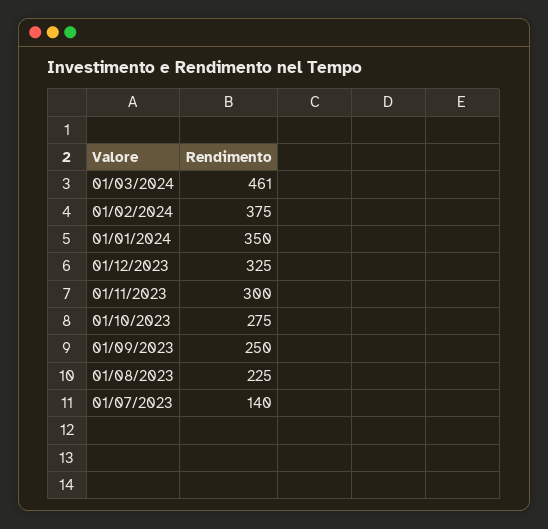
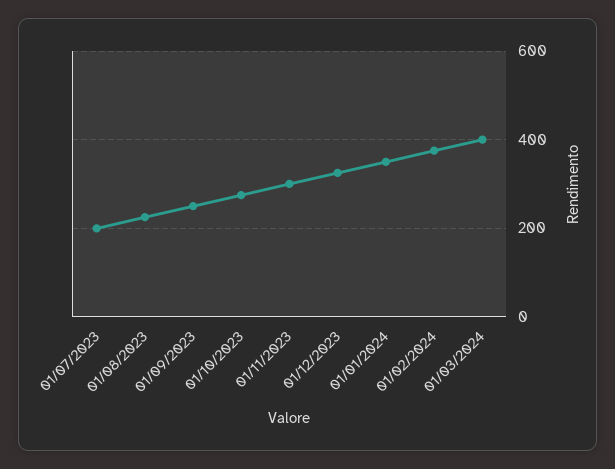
  {
-   "01/03/2024": 461,
+   "01/03/2024": 400,
    "01/02/2024": 375,
    "01/01/2024": 350,
    "01/12/2023": 325,
    "01/11/2023": 300,
    "01/10/2023": 275,
    "01/09/2023": 250,
    "01/08/2023": 225,
-   "01/07/2023": 140
+   "01/07/2023": 200
  }

